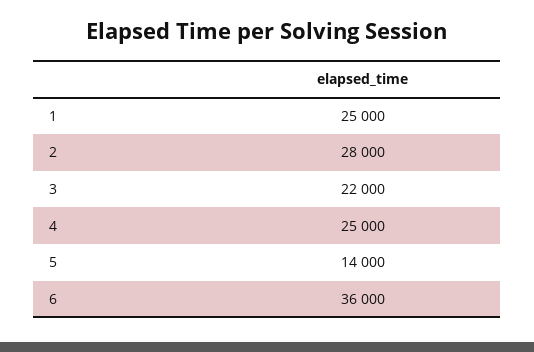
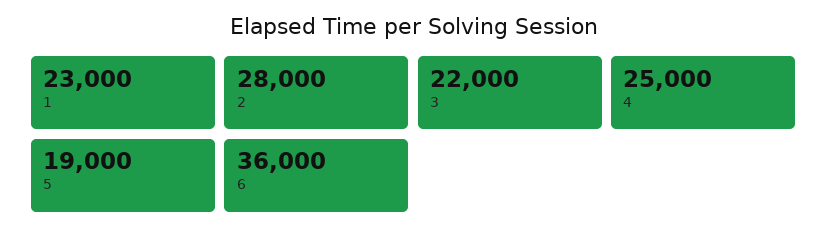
  {
-   "1": 25000,
+   "1": 23000,
    "2": 28000,
    "3": 22000,
    "4": 25000,
-   "5": 14000,
+   "5": 19000,
    "6": 36000
  }

